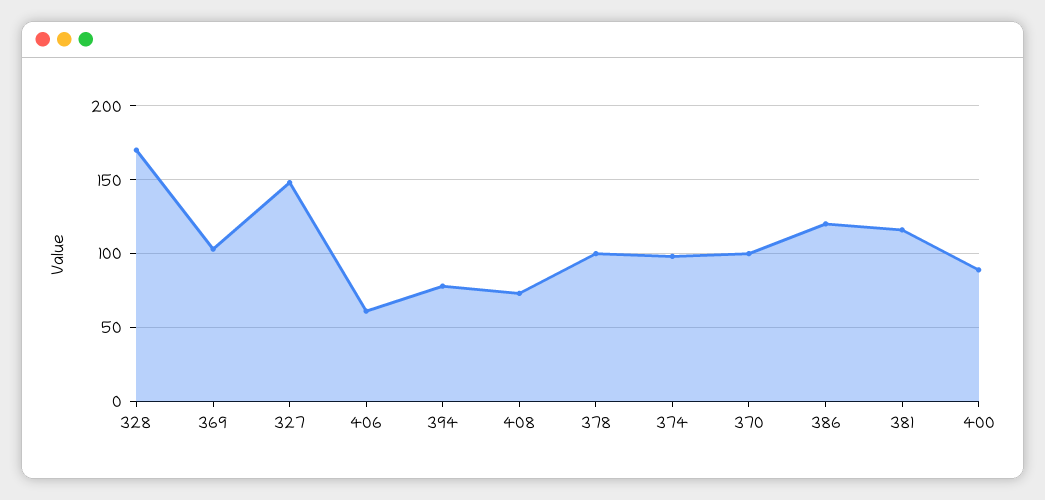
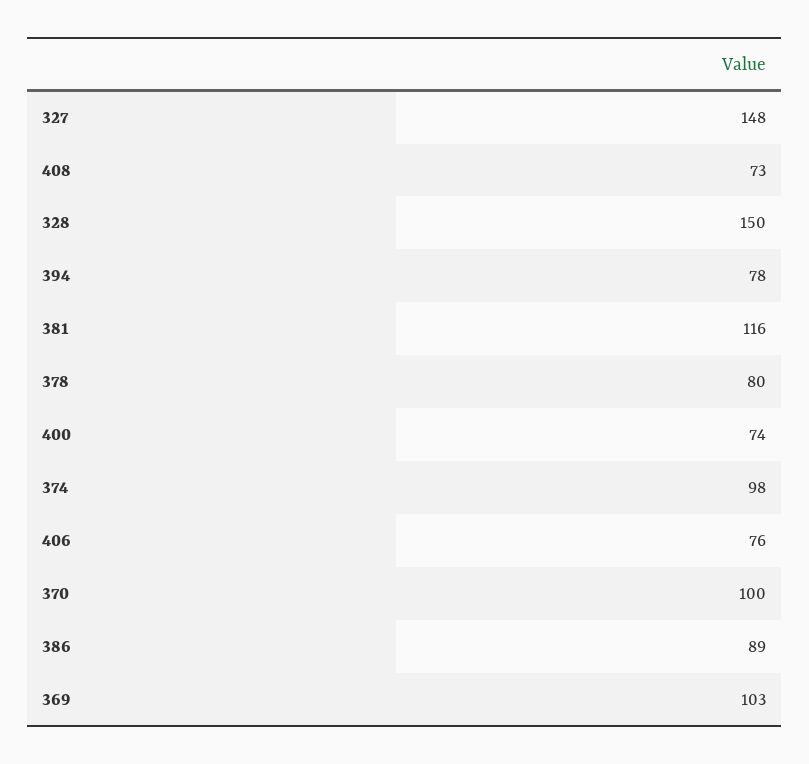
  {
-   "328": 170,
+   "328": 150,
    "369": 103,
    "327": 148,
-   "406": 60,
+   "406": 76,
    "394": 78,
    "408": 73,
-   "378": 100,
+   "378": 80,
    "374": 98,
    "370": 100,
-   "386": 120,
+   "386": 89,
    "381": 116,
-   "400": 90
+   "400": 74
  }

